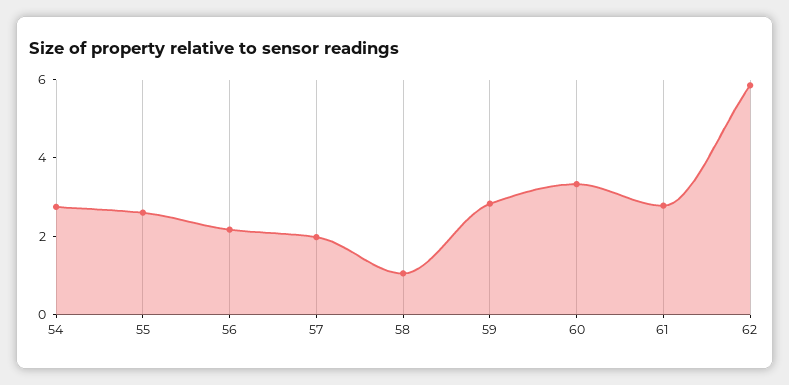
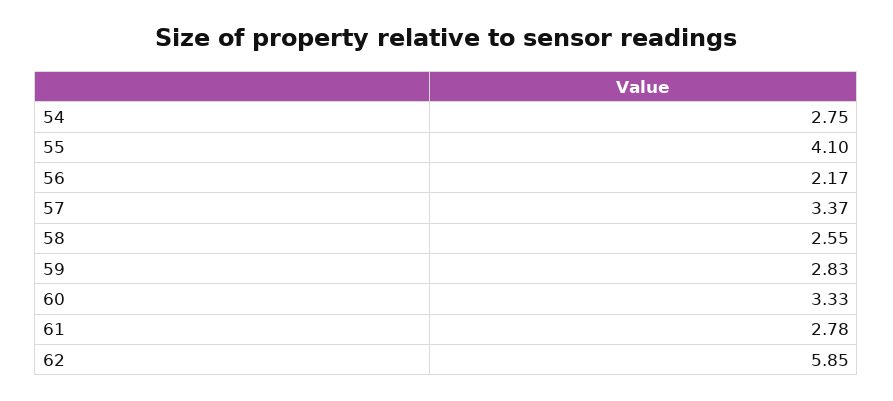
  {
    "54": 2.75,
-   "55": 2.5,
+   "55": 4.1,
    "56": 2.17,
-   "57": 2,
+   "57": 3.37,
-   "58": 1,
+   "58": 2.55,
    "59": 2.83,
    "60": 3.33,
    "61": 2.78,
    "62": 5.85
  }

